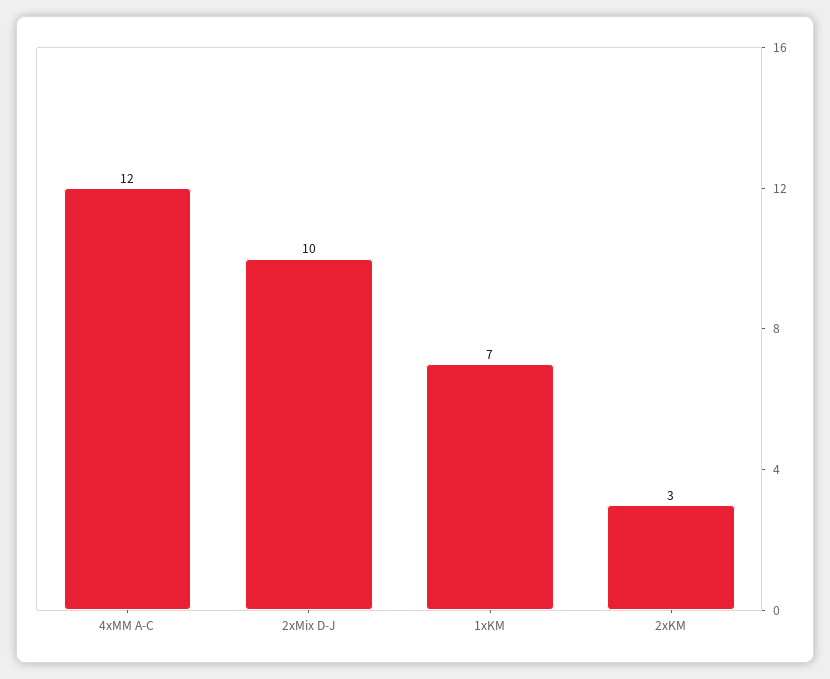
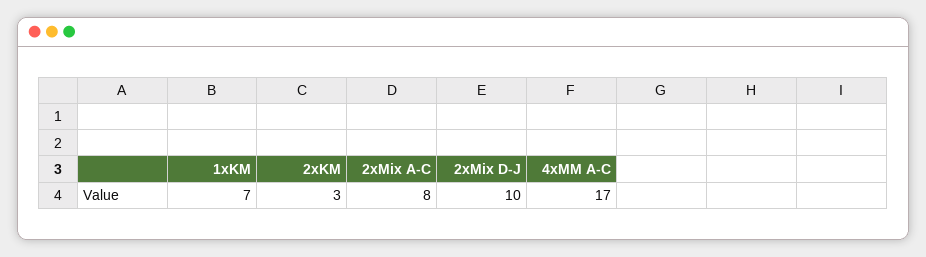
  {
-   "4xMM A-C": 12,
+   "4xMM A-C": 17,
    "2xMix D-J": 10,
    "1xKM": 7,
-   "2xKM": 3
+   "2xKM": 3,
+   "2xMix A-C": 8
  }

